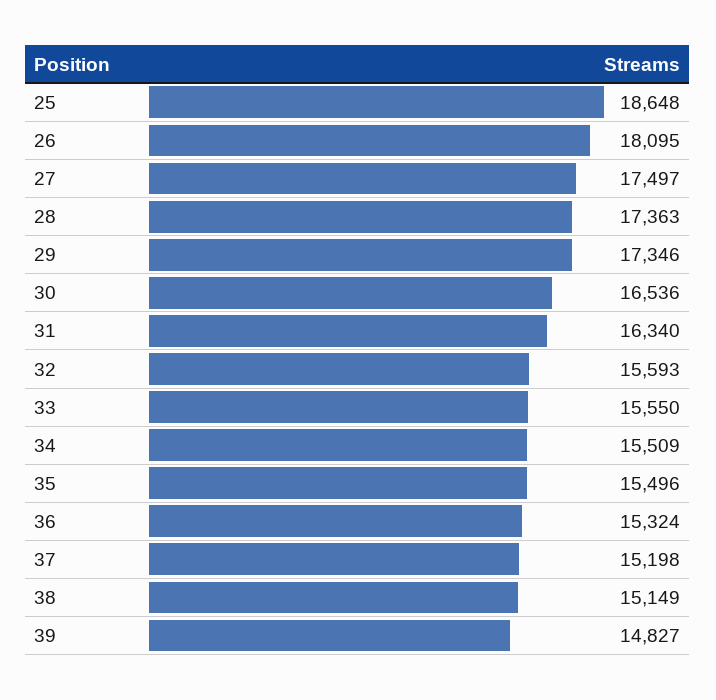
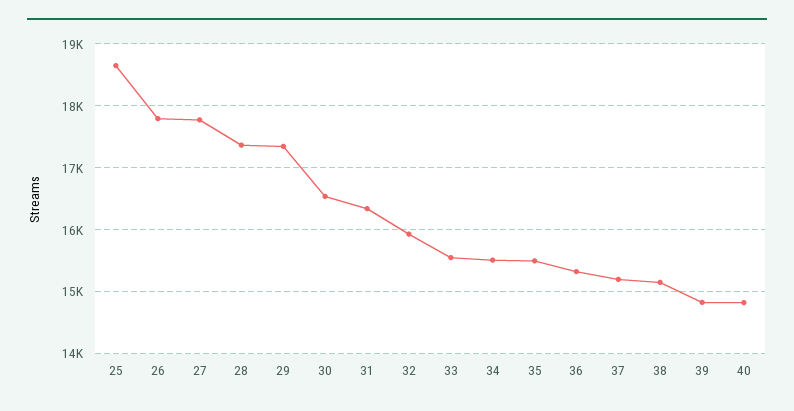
  {
    "25": 18648,
-   "26": 18095,
+   "26": 17800,
-   "27": 17497,
+   "27": 17800,
    "28": 17363,
    "29": 17346,
    "30": 16536,
    "31": 16340,
-   "32": 15593,
+   "32": 15900,
    "33": 15550,
    "34": 15509,
    "35": 15496,
    "36": 15324,
    "37": 15198,
    "38": 15149,
-   "39": 14827
+   "39": 14827,
+   "40": 14800
  }

